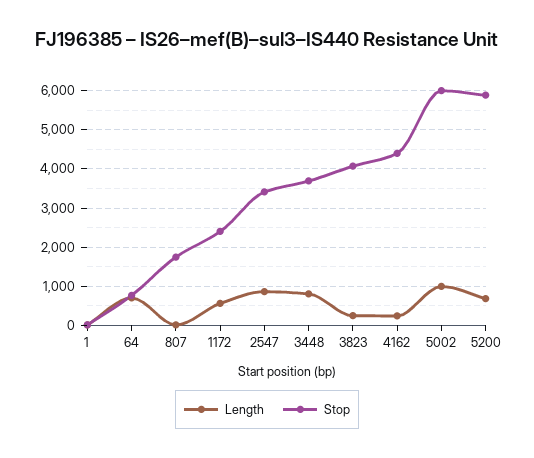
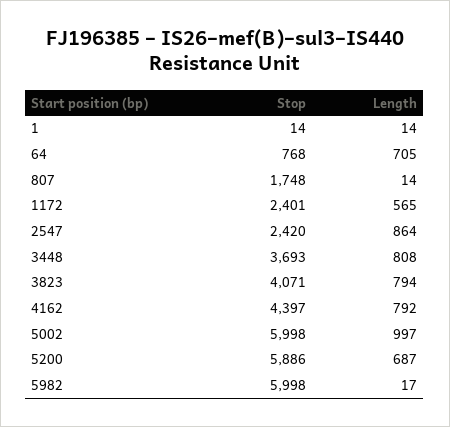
  {
    "Length": {
      "1": 14,
      "64": 705,
      "807": 14,
      "1172": 565,
      "2547": 864,
      "3448": 808,
-     "3823": 200,
+     "3823": 794,
-     "4162": 200,
+     "4162": 792,
      "5002": 997,
-     "5200": 687
+     "5200": 687,
+     "5982": 17
    },
    "Stop": {
      "1": 14,
      "64": 768,
      "807": 1748,
      "1172": 2401,
-     "2547": 3400,
+     "2547": 2420,
      "3448": 3693,
      "3823": 4071,
      "4162": 4397,
      "5002": 5998,
-     "5200": 5886
+     "5200": 5886,
+     "5982": 5998
    }
  }

